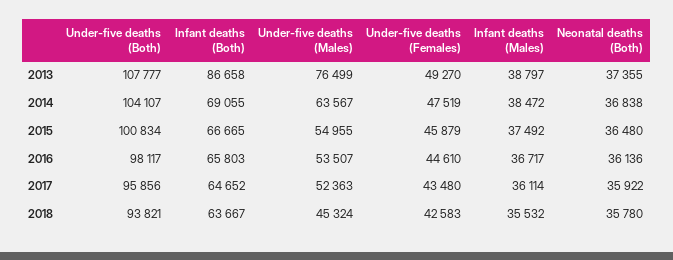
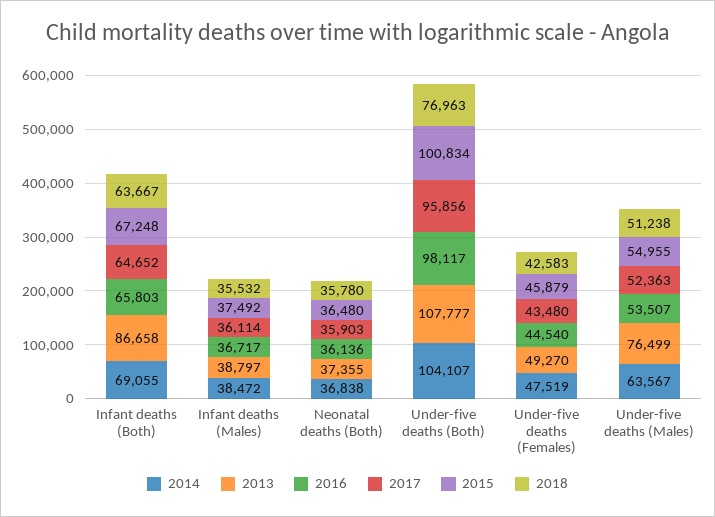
  {
    "2013": {
      "Under-five deaths (Both)": 107777,
      "Infant deaths (Both)": 86658,
      "Under-five deaths (Males)": 76499,
      "Under-five deaths (Females)": 49270,
      "Infant deaths (Males)": 38797,
      "Neonatal deaths (Both)": 37355
    },
    "2014": {
      "Under-five deaths (Both)": 104107,
      "Infant deaths (Both)": 69055,
      "Under-five deaths (Males)": 63567,
      "Under-five deaths (Females)": 47519,
      "Infant deaths (Males)": 38472,
      "Neonatal deaths (Both)": 36838
    },
    "2015": {
      "Under-five deaths (Both)": 100834,
-     "Infant deaths (Both)": 66665,
+     "Infant deaths (Both)": 67248,
      "Under-five deaths (Males)": 54955,
      "Under-five deaths (Females)": 45879,
      "Infant deaths (Males)": 37492,
      "Neonatal deaths (Both)": 36480
    },
    "2016": {
      "Under-five deaths (Both)": 98117,
      "Infant deaths (Both)": 65803,
      "Under-five deaths (Males)": 53507,
-     "Under-five deaths (Females)": 44610,
+     "Under-five deaths (Females)": 44540,
      "Infant deaths (Males)": 36717,
      "Neonatal deaths (Both)": 36136
    },
    "2017": {
      "Under-five deaths (Both)": 95856,
      "Infant deaths (Both)": 64652,
      "Under-five deaths (Males)": 52363,
      "Under-five deaths (Females)": 43480,
      "Infant deaths (Males)": 36114,
-     "Neonatal deaths (Both)": 35922
+     "Neonatal deaths (Both)": 35903
    },
    "2018": {
-     "Under-five deaths (Both)": 93821,
+     "Under-five deaths (Both)": 76963,
      "Infant deaths (Both)": 63667,
-     "Under-five deaths (Males)": 45324,
+     "Under-five deaths (Males)": 51238,
      "Under-five deaths (Females)": 42583,
      "Infant deaths (Males)": 35532,
      "Neonatal deaths (Both)": 35780
    }
  }

